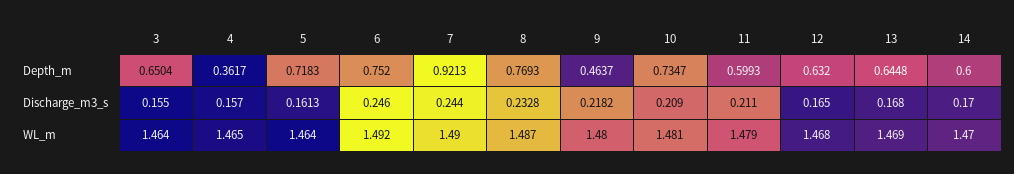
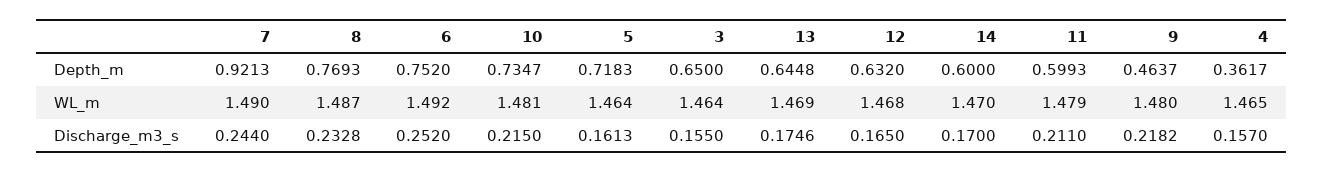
  {
    "3": {
-     "Depth_m": 0.6504,
+     "Depth_m": 0.65,
      "Discharge_m3_s": 0.155,
      "WL_m": 1.464
    },
    "4": {
      "Depth_m": 0.3617,
      "Discharge_m3_s": 0.157,
      "WL_m": 1.465
    },
    "5": {
      "Depth_m": 0.7183,
      "Discharge_m3_s": 0.1613,
      "WL_m": 1.464
    },
    "6": {
      "Depth_m": 0.752,
-     "Discharge_m3_s": 0.246,
+     "Discharge_m3_s": 0.252,
      "WL_m": 1.492
    },
    "7": {
      "Depth_m": 0.9213,
      "Discharge_m3_s": 0.244,
      "WL_m": 1.49
    },
    "8": {
      "Depth_m": 0.7693,
      "Discharge_m3_s": 0.2328,
      "WL_m": 1.487
    },
    "9": {
      "Depth_m": 0.4637,
      "Discharge_m3_s": 0.2182,
      "WL_m": 1.48
    },
    "10": {
      "Depth_m": 0.7347,
-     "Discharge_m3_s": 0.209,
+     "Discharge_m3_s": 0.215,
      "WL_m": 1.481
    },
    "11": {
      "Depth_m": 0.5993,
      "Discharge_m3_s": 0.211,
      "WL_m": 1.479
    },
    "12": {
      "Depth_m": 0.632,
      "Discharge_m3_s": 0.165,
      "WL_m": 1.468
    },
    "13": {
      "Depth_m": 0.6448,
-     "Discharge_m3_s": 0.168,
+     "Discharge_m3_s": 0.1746,
      "WL_m": 1.469
    },
    "14": {
      "Depth_m": 0.6,
      "Discharge_m3_s": 0.17,
      "WL_m": 1.47
    }
  }

